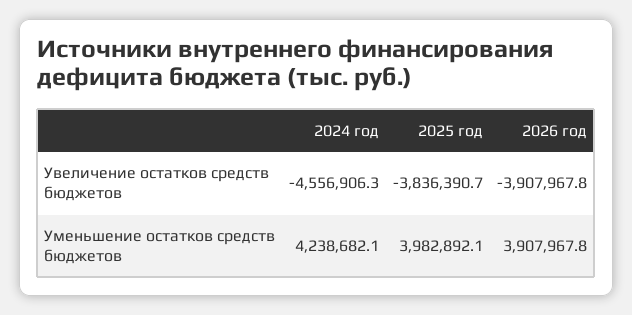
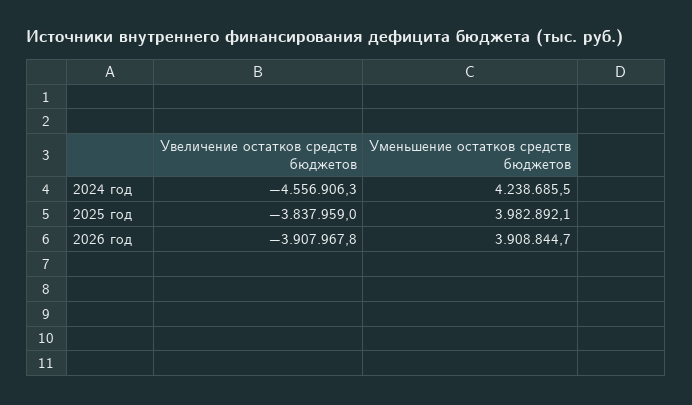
  {
    "2024 год": {
      "Увеличение остатков средств бюджетов": -4556906.3,
-     "Уменьшение остатков средств бюджетов": 4238682.1
+     "Уменьшение остатков средств бюджетов": 4238685.5
    },
    "2025 год": {
-     "Увеличение остатков средств бюджетов": -3836390.7,
+     "Увеличение остатков средств бюджетов": -3837959,
      "Уменьшение остатков средств бюджетов": 3982892.1
    },
    "2026 год": {
      "Увеличение остатков средств бюджетов": -3907967.8,
-     "Уменьшение остатков средств бюджетов": 3907967.8
+     "Уменьшение остатков средств бюджетов": 3908844.7
    }
  }

